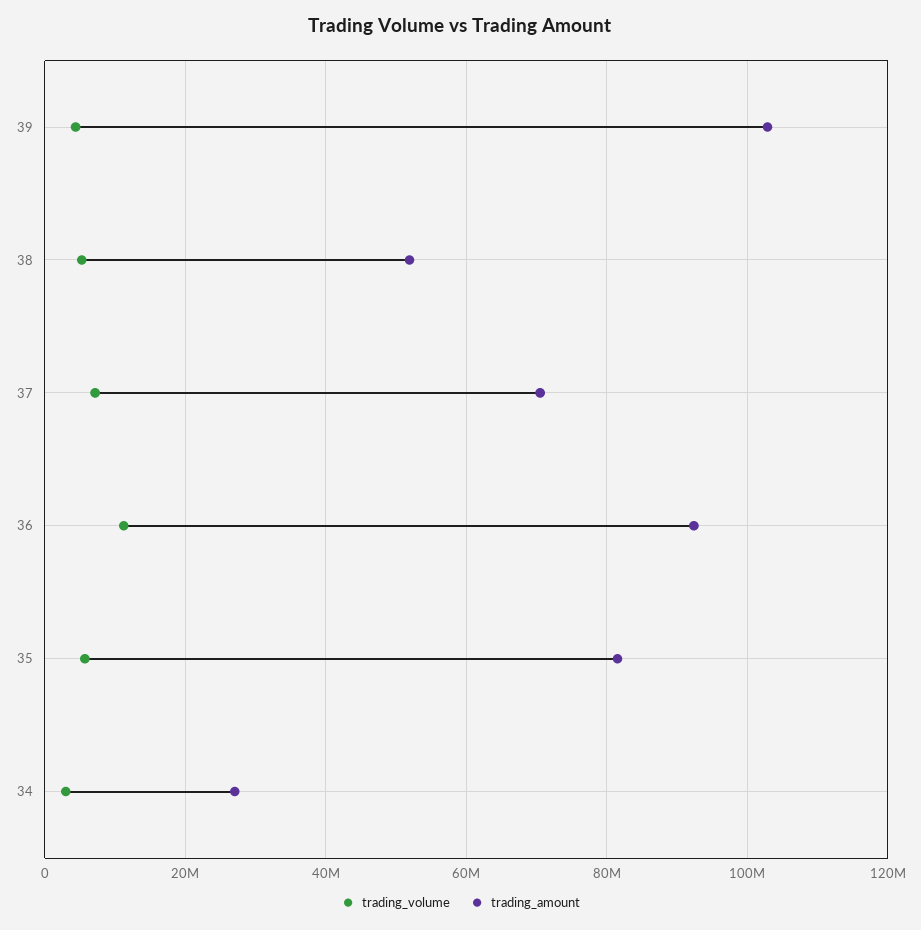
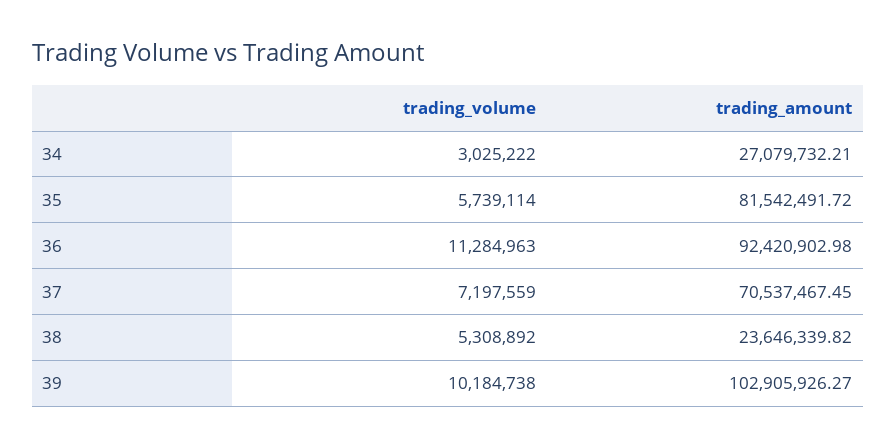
  {
    "trading_volume": {
-     "39": 4000000,
+     "39": 10184738,
      "38": 5308892,
      "37": 7197559,
      "36": 11284963,
      "35": 5739114,
      "34": 3025222
    },
    "trading_amount": {
      "39": 102905926.27,
-     "38": 52000000,
+     "38": 23646339.82,
      "37": 70537467.45,
      "36": 92420902.98,
      "35": 81542491.72,
      "34": 27079732.21
    }
  }

